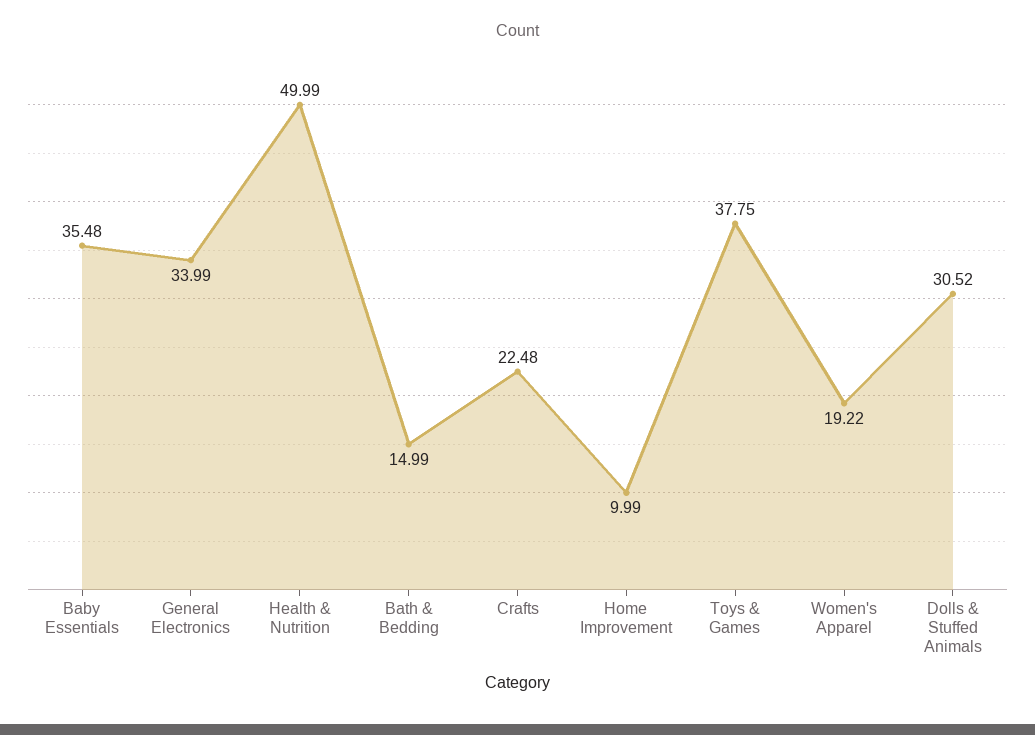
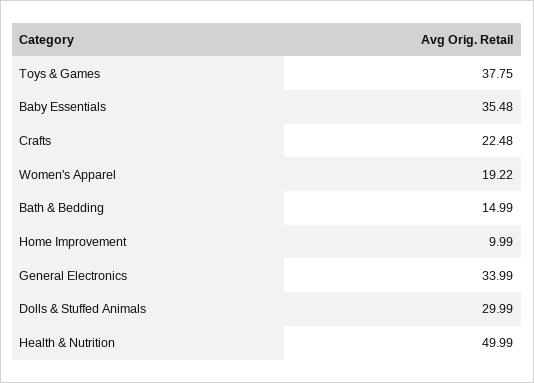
  {
    "Baby Essentials": 35.48,
    "General Electronics": 33.99,
    "Health & Nutrition": 49.99,
    "Bath & Bedding": 14.99,
    "Crafts": 22.48,
    "Home Improvement": 9.99,
    "Toys & Games": 37.75,
    "Women's Apparel": 19.22,
-   "Dolls & Stuffed Animals": 30.52
+   "Dolls & Stuffed Animals": 29.99
  }

